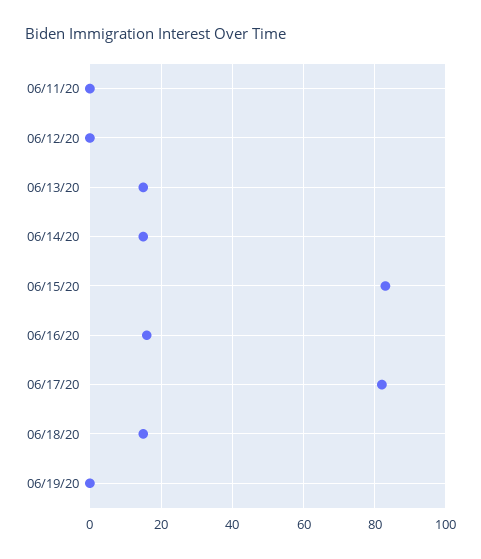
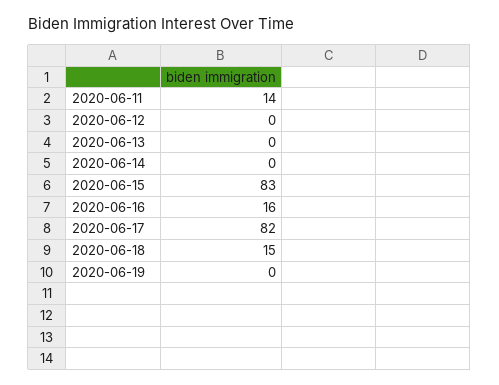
  {
-   "06/11/20": 0,
+   "06/11/20": 14,
    "06/12/20": 0,
-   "06/13/20": 15,
+   "06/13/20": 0,
-   "06/14/20": 15,
+   "06/14/20": 0,
    "06/15/20": 83,
    "06/16/20": 16,
    "06/17/20": 82,
    "06/18/20": 15,
    "06/19/20": 0
  }

